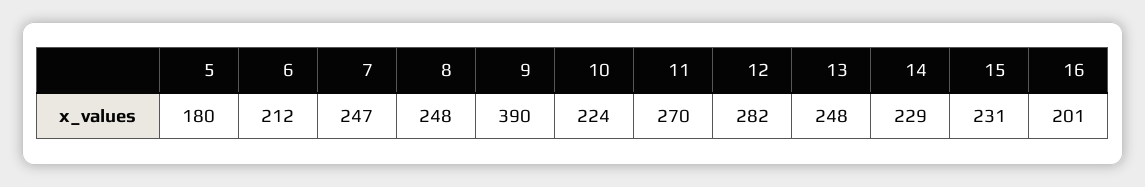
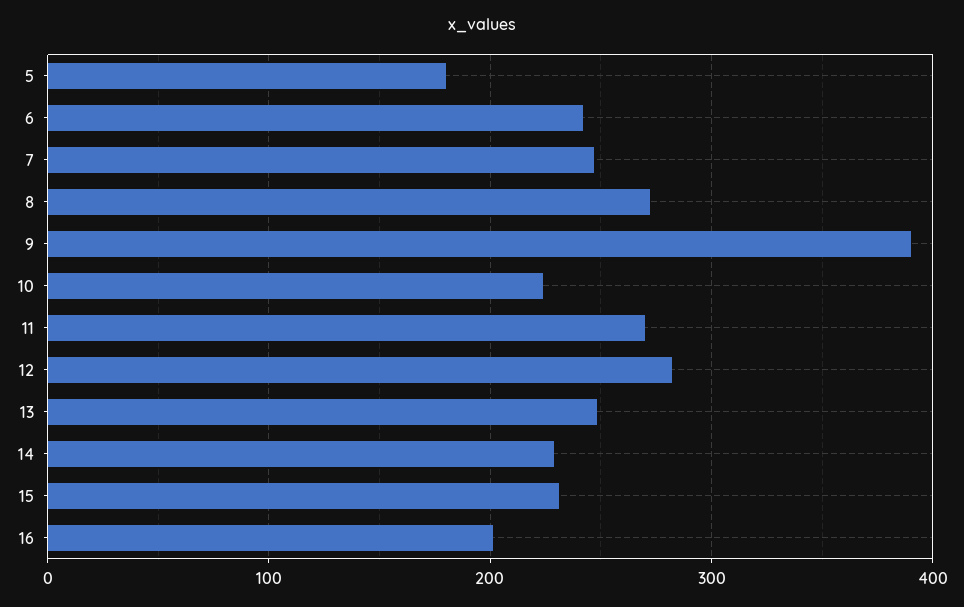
  {
    "5": 180,
-   "6": 212,
+   "6": 240,
    "7": 247,
-   "8": 248,
+   "8": 270,
    "9": 390,
    "10": 224,
    "11": 270,
    "12": 282,
    "13": 248,
    "14": 229,
    "15": 231,
    "16": 201
  }

